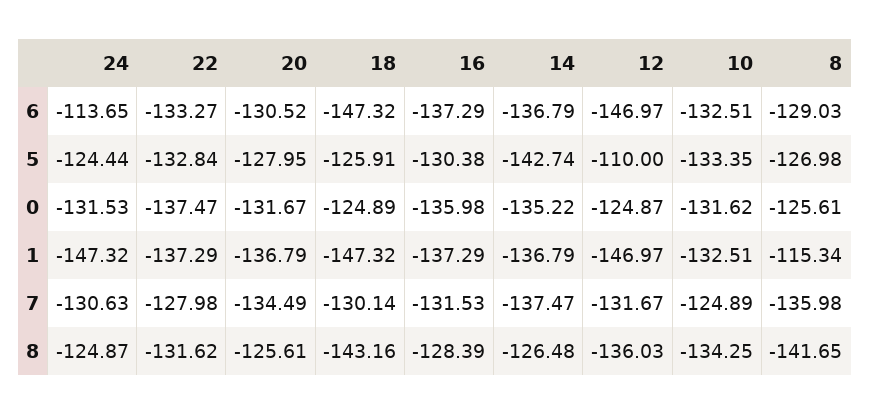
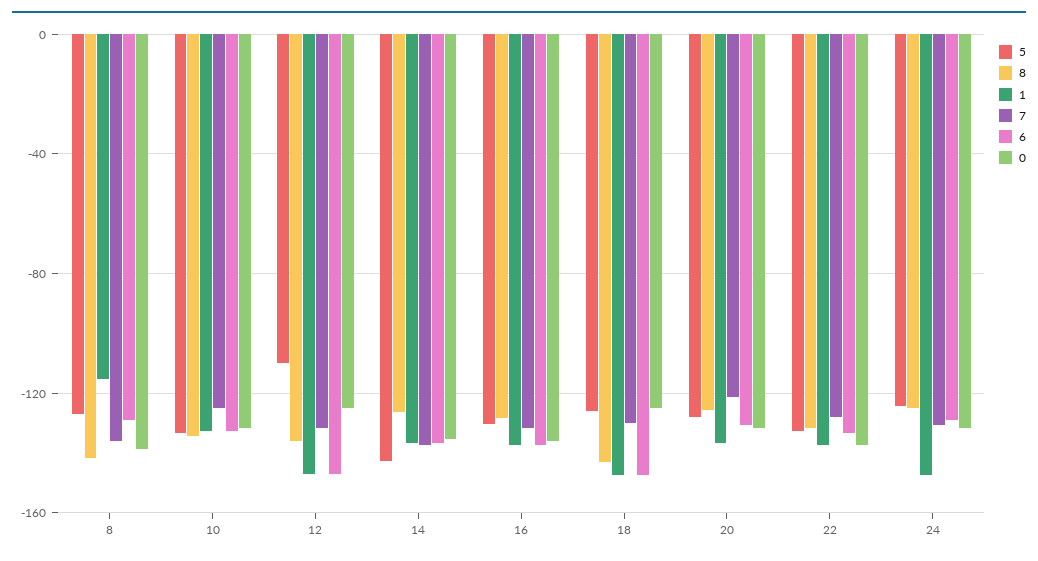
  {
    "6": {
-     "24": -113.65,
+     "24": -130,
      "22": -133.27,
      "20": -130.52,
      "18": -147.32,
      "16": -137.29,
      "14": -136.79,
      "12": -146.97,
      "10": -132.51,
      "8": -129.03
    },
    "5": {
      "24": -124.44,
      "22": -132.84,
      "20": -127.95,
      "18": -125.91,
      "16": -130.38,
      "14": -142.74,
      "12": -110,
      "10": -133.35,
      "8": -126.98
    },
    "0": {
      "24": -131.53,
      "22": -137.47,
      "20": -131.67,
      "18": -124.89,
      "16": -135.98,
      "14": -135.22,
      "12": -124.87,
      "10": -131.62,
-     "8": -125.61
+     "8": -140
    },
    "1": {
      "24": -147.32,
      "22": -137.29,
      "20": -136.79,
      "18": -147.32,
      "16": -137.29,
      "14": -136.79,
      "12": -146.97,
      "10": -132.51,
      "8": -115.34
    },
    "7": {
      "24": -130.63,
      "22": -127.98,
-     "20": -134.49,
+     "20": -120,
      "18": -130.14,
      "16": -131.53,
      "14": -137.47,
      "12": -131.67,
      "10": -124.89,
      "8": -135.98
    },
    "8": {
      "24": -124.87,
      "22": -131.62,
      "20": -125.61,
      "18": -143.16,
      "16": -128.39,
      "14": -126.48,
      "12": -136.03,
      "10": -134.25,
      "8": -141.65
    }
  }

